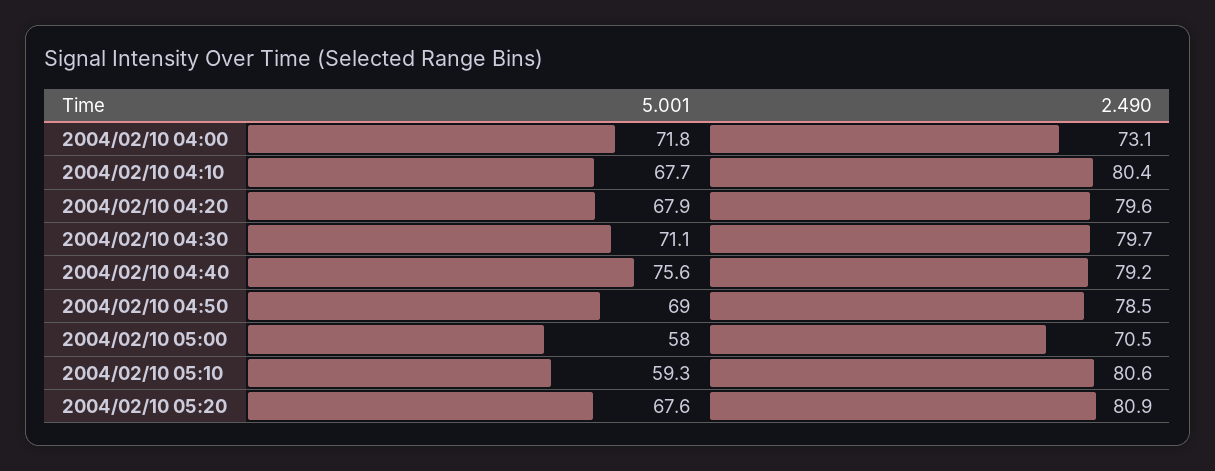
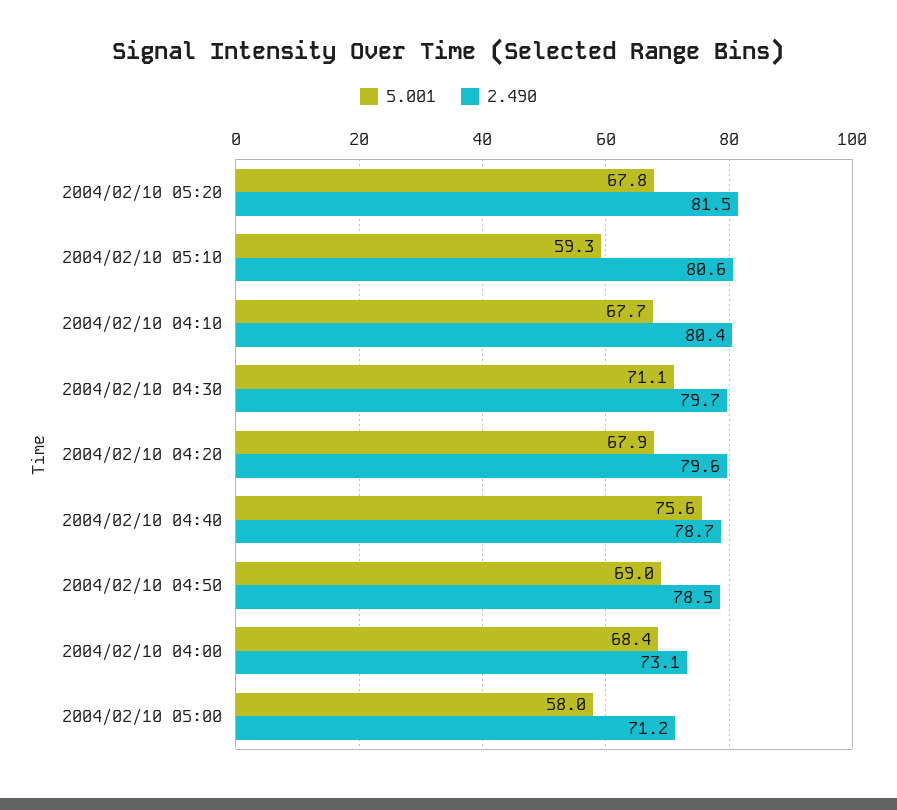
  {
    "5.001": {
-     "2004/02/10 04:00": 71.8,
+     "2004/02/10 04:00": 68.4,
      "2004/02/10 04:10": 67.7,
      "2004/02/10 04:20": 67.9,
      "2004/02/10 04:30": 71.1,
      "2004/02/10 04:40": 75.6,
      "2004/02/10 04:50": 69,
      "2004/02/10 05:00": 58,
      "2004/02/10 05:10": 59.3,
-     "2004/02/10 05:20": 67.6
+     "2004/02/10 05:20": 67.8
    },
    "2.490": {
      "2004/02/10 04:00": 73.1,
      "2004/02/10 04:10": 80.4,
      "2004/02/10 04:20": 79.6,
      "2004/02/10 04:30": 79.7,
-     "2004/02/10 04:40": 79.2,
+     "2004/02/10 04:40": 78.7,
      "2004/02/10 04:50": 78.5,
-     "2004/02/10 05:00": 70.5,
+     "2004/02/10 05:00": 71.2,
      "2004/02/10 05:10": 80.6,
-     "2004/02/10 05:20": 80.9
+     "2004/02/10 05:20": 81.5
    }
  }

